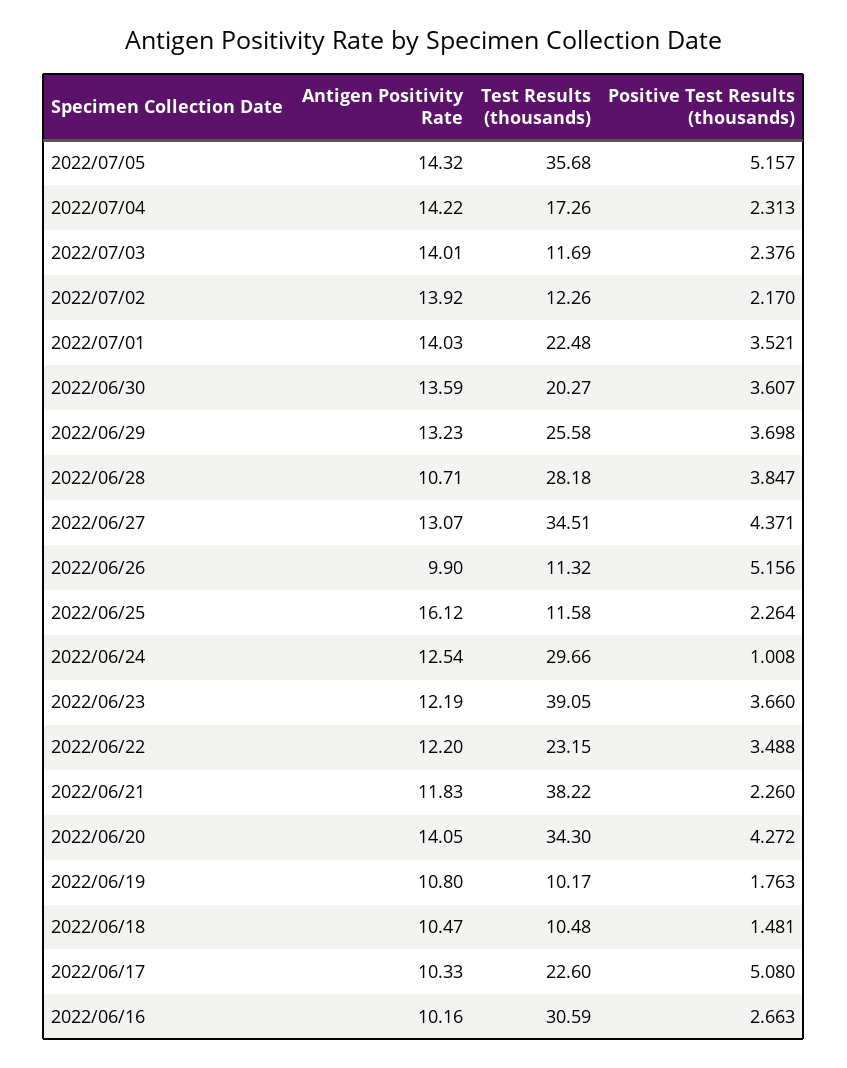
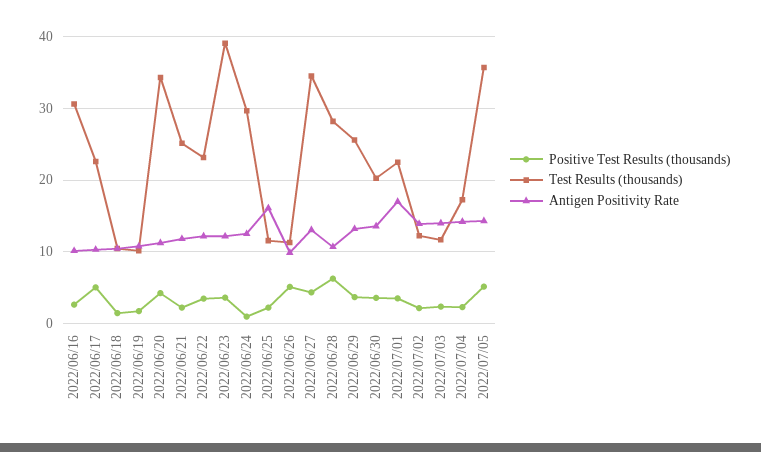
  {
    "Antigen Positivity Rate": {
      "2022/07/05": 14.32,
      "2022/07/04": 14.22,
      "2022/07/03": 14.01,
      "2022/07/02": 13.92,
-     "2022/07/01": 14.03,
+     "2022/07/01": 17,
      "2022/06/30": 13.59,
      "2022/06/29": 13.23,
      "2022/06/28": 10.71,
      "2022/06/27": 13.07,
      "2022/06/26": 9.9,
      "2022/06/25": 16.12,
      "2022/06/24": 12.54,
      "2022/06/23": 12.19,
      "2022/06/22": 12.2,
      "2022/06/21": 11.83,
-     "2022/06/20": 14.05,
+     "2022/06/20": 11,
      "2022/06/19": 10.8,
      "2022/06/18": 10.47,
      "2022/06/17": 10.33,
      "2022/06/16": 10.16
    },
    "Test Results (thousands)": {
      "2022/07/05": 35.68,
      "2022/07/04": 17.26,
      "2022/07/03": 11.69,
      "2022/07/02": 12.26,
      "2022/07/01": 22.48,
      "2022/06/30": 20.27,
      "2022/06/29": 25.58,
      "2022/06/28": 28.18,
      "2022/06/27": 34.51,
      "2022/06/26": 11.32,
      "2022/06/25": 11.58,
      "2022/06/24": 29.66,
      "2022/06/23": 39.05,
      "2022/06/22": 23.15,
-     "2022/06/21": 38.22,
+     "2022/06/21": 25,
      "2022/06/20": 34.3,
      "2022/06/19": 10.17,
      "2022/06/18": 10.48,
      "2022/06/17": 22.6,
      "2022/06/16": 30.59
    },
    "Positive Test Results (thousands)": {
      "2022/07/05": 5.157,
      "2022/07/04": 2.313,
      "2022/07/03": 2.376,
      "2022/07/02": 2.17,
      "2022/07/01": 3.521,
      "2022/06/30": 3.607,
      "2022/06/29": 3.698,
-     "2022/06/28": 3.847,
+     "2022/06/28": 6,
      "2022/06/27": 4.371,
      "2022/06/26": 5.156,
      "2022/06/25": 2.264,
      "2022/06/24": 1.008,
      "2022/06/23": 3.66,
      "2022/06/22": 3.488,
      "2022/06/21": 2.26,
      "2022/06/20": 4.272,
      "2022/06/19": 1.763,
      "2022/06/18": 1.481,
      "2022/06/17": 5.08,
      "2022/06/16": 2.663
    }
  }

